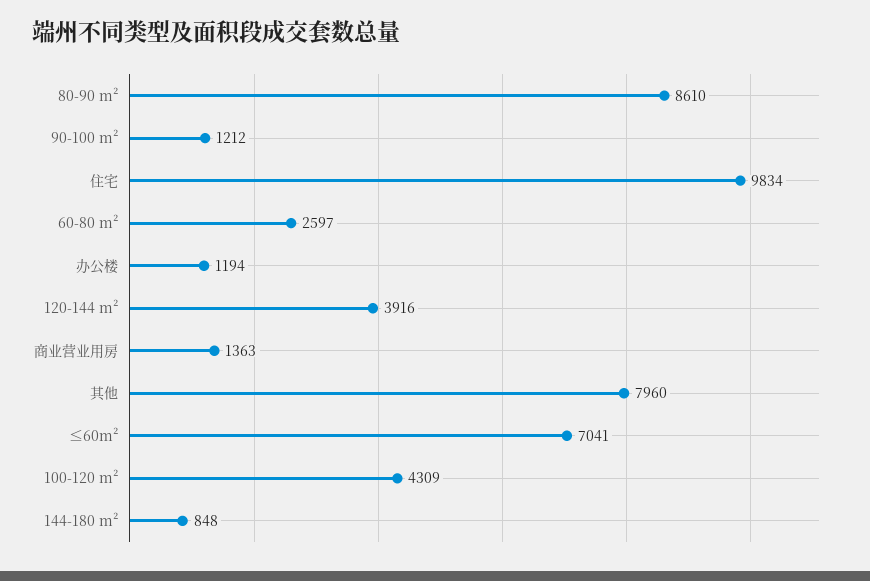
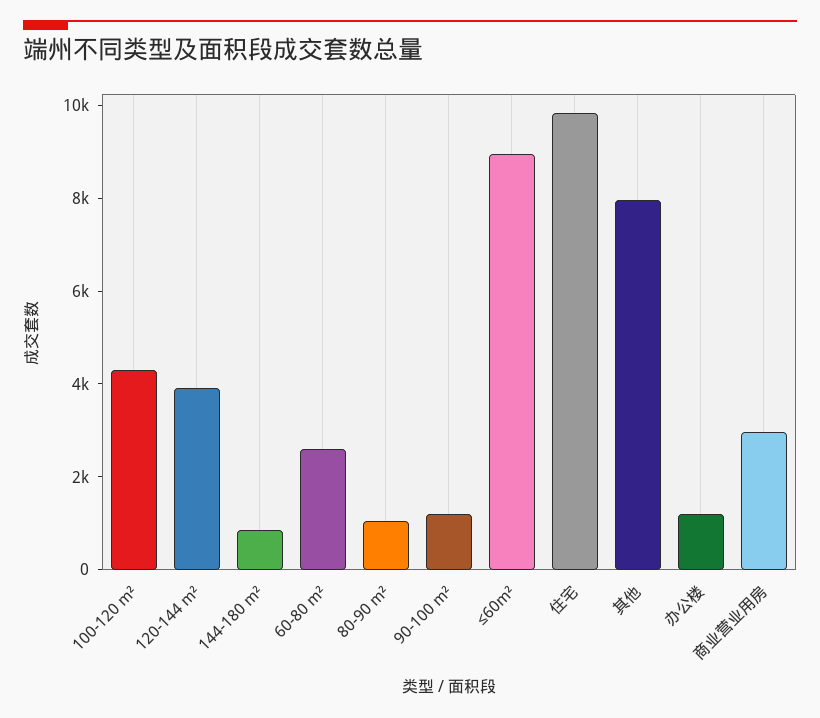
  {
-   "80-90 m²": 8610,
+   "80-90 m²": 1000,
    "90-100 m²": 1212,
    "住宅": 9834,
    "60-80 m²": 2597,
    "办公楼": 1194,
    "120-144 m²": 3916,
-   "商业营业用房": 1363,
+   "商业营业用房": 3000,
    "其他": 7960,
-   "≤60m²": 7041,
+   "≤60m²": 9000,
    "100-120 m²": 4309,
    "144-180 m²": 848
  }

